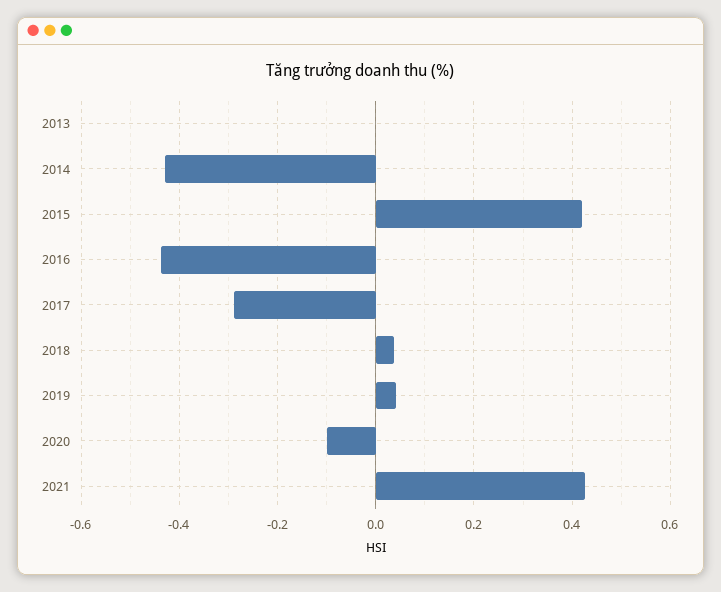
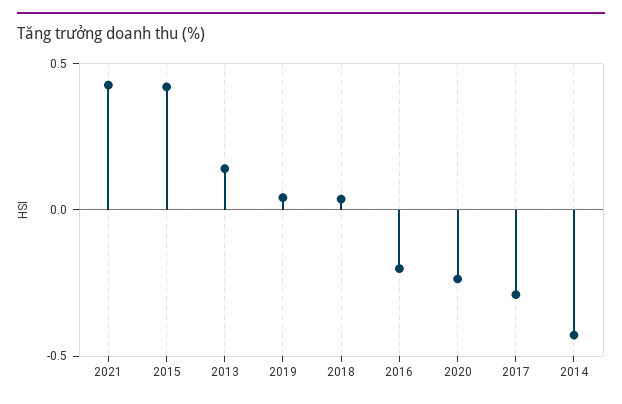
  {
-   "2013": 0,
+   "2013": 0.15,
    "2014": -0.42,
    "2015": 0.42,
-   "2016": -0.44,
+   "2016": -0.2,
    "2017": -0.28,
    "2018": 0.04,
    "2019": 0.04,
-   "2020": -0.1,
+   "2020": -0.25,
    "2021": 0.42
  }

